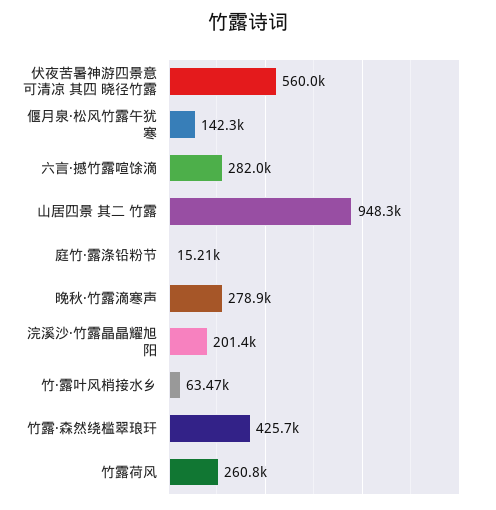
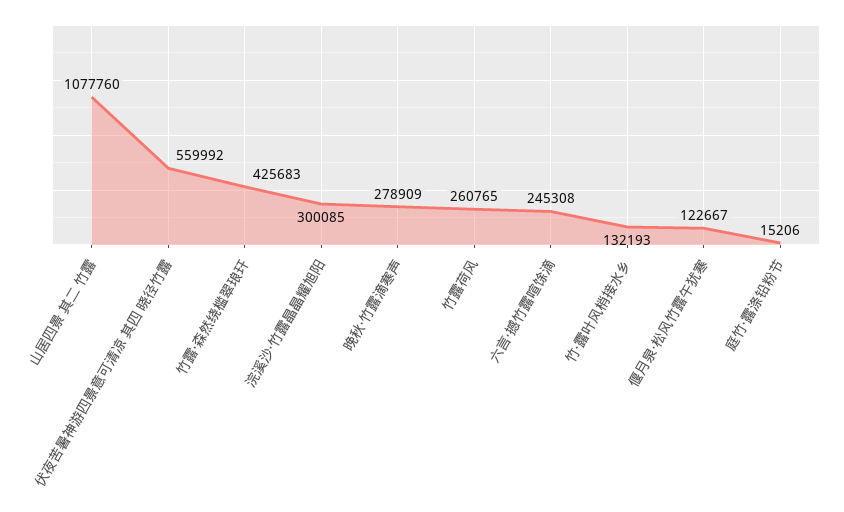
  {
    "伏夜苦暑神游四景意可清凉 其四 晓径竹露": 559992,
-   "偃月泉·松风竹露午犹寒": 142300,
+   "偃月泉·松风竹露午犹寒": 122667,
-   "六言·撼竹露喧馀滴": 282000,
+   "六言·撼竹露喧馀滴": 245308,
-   "山居四景 其二 竹露": 948300,
+   "山居四景 其二 竹露": 1077760,
    "庭竹·露涤铅粉节": 15206,
    "晚秋·竹露滴寒声": 278909,
-   "浣溪沙·竹露晶晶耀旭阳": 201400,
+   "浣溪沙·竹露晶晶耀旭阳": 300085,
-   "竹·露叶风梢接水乡": 63470,
+   "竹·露叶风梢接水乡": 132193,
    "竹露·森然绕槛翠琅玕": 425683,
    "竹露荷风": 260765
  }

